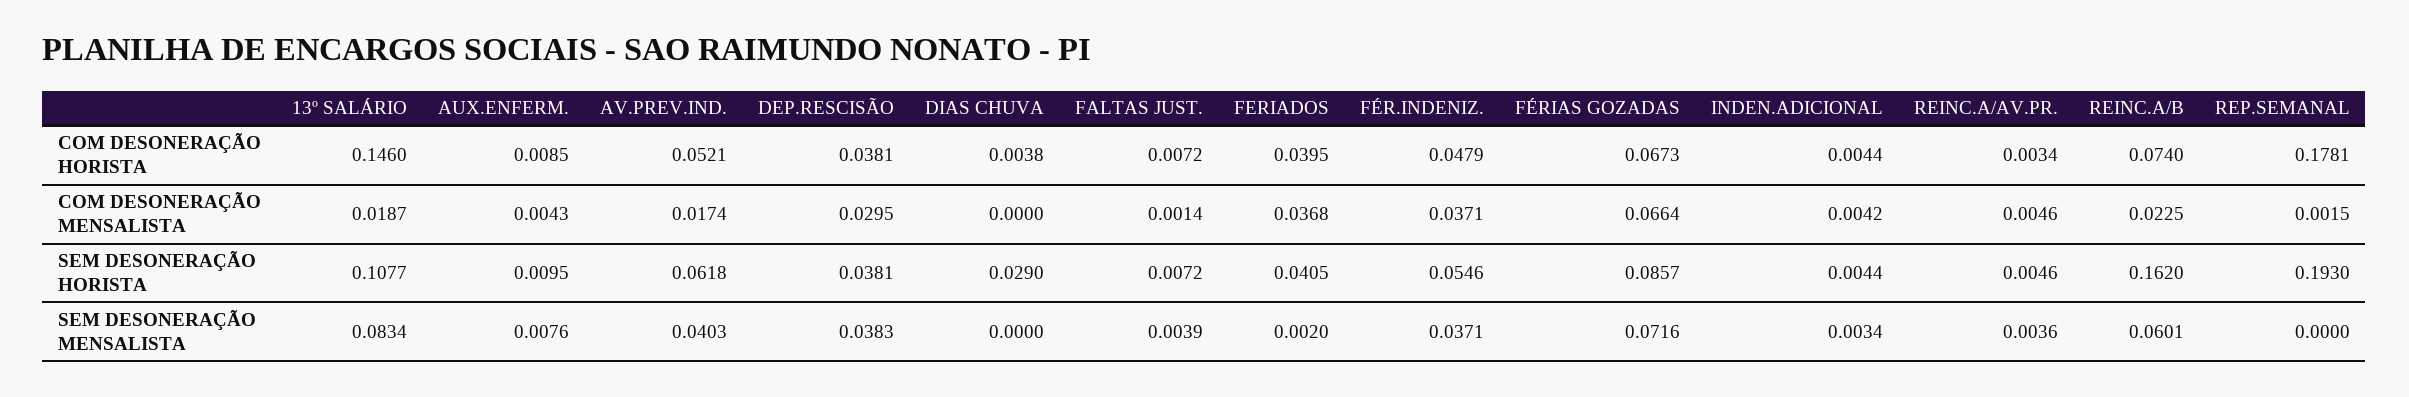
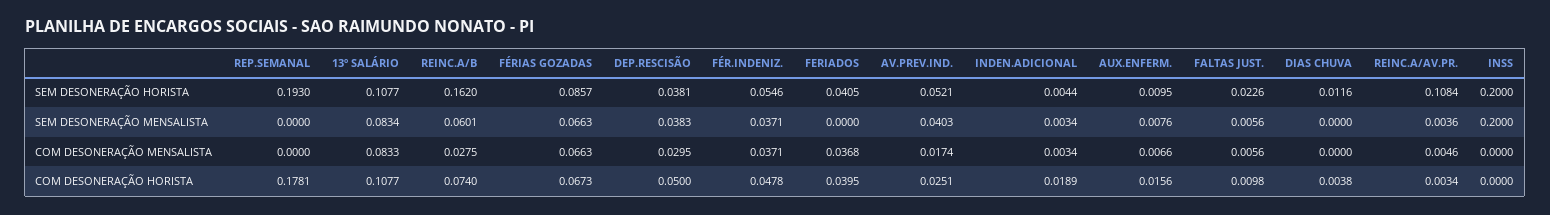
  {
    "13º SALÁRIO": {
-     "COM DESONERAÇÃO HORISTA": 0.146,
+     "COM DESONERAÇÃO HORISTA": 0.1077,
-     "COM DESONERAÇÃO MENSALISTA": 0.0187,
+     "COM DESONERAÇÃO MENSALISTA": 0.0833,
      "SEM DESONERAÇÃO HORISTA": 0.1077,
      "SEM DESONERAÇÃO MENSALISTA": 0.0834
    },
    "AUX.ENFERM.": {
-     "COM DESONERAÇÃO HORISTA": 0.0085,
+     "COM DESONERAÇÃO HORISTA": 0.0156,
-     "COM DESONERAÇÃO MENSALISTA": 0.0043,
+     "COM DESONERAÇÃO MENSALISTA": 0.0066,
      "SEM DESONERAÇÃO HORISTA": 0.0095,
      "SEM DESONERAÇÃO MENSALISTA": 0.0076
    },
    "AV.PREV.IND.": {
-     "COM DESONERAÇÃO HORISTA": 0.0521,
+     "COM DESONERAÇÃO HORISTA": 0.0251,
      "COM DESONERAÇÃO MENSALISTA": 0.0174,
-     "SEM DESONERAÇÃO HORISTA": 0.0618,
+     "SEM DESONERAÇÃO HORISTA": 0.0521,
      "SEM DESONERAÇÃO MENSALISTA": 0.0403
    },
    "DEP.RESCISÃO": {
-     "COM DESONERAÇÃO HORISTA": 0.0381,
+     "COM DESONERAÇÃO HORISTA": 0.05,
      "COM DESONERAÇÃO MENSALISTA": 0.0295,
      "SEM DESONERAÇÃO HORISTA": 0.0381,
      "SEM DESONERAÇÃO MENSALISTA": 0.0383
    },
    "DIAS CHUVA": {
      "COM DESONERAÇÃO HORISTA": 0.0038,
      "COM DESONERAÇÃO MENSALISTA": 0,
-     "SEM DESONERAÇÃO HORISTA": 0.029,
+     "SEM DESONERAÇÃO HORISTA": 0.0116,
      "SEM DESONERAÇÃO MENSALISTA": 0
    },
    "FALTAS JUST.": {
-     "COM DESONERAÇÃO HORISTA": 0.0072,
+     "COM DESONERAÇÃO HORISTA": 0.0098,
-     "COM DESONERAÇÃO MENSALISTA": 0.0014,
+     "COM DESONERAÇÃO MENSALISTA": 0.0056,
-     "SEM DESONERAÇÃO HORISTA": 0.0072,
+     "SEM DESONERAÇÃO HORISTA": 0.0226,
-     "SEM DESONERAÇÃO MENSALISTA": 0.0039
+     "SEM DESONERAÇÃO MENSALISTA": 0.0056
    },
    "FERIADOS": {
      "COM DESONERAÇÃO HORISTA": 0.0395,
      "COM DESONERAÇÃO MENSALISTA": 0.0368,
      "SEM DESONERAÇÃO HORISTA": 0.0405,
-     "SEM DESONERAÇÃO MENSALISTA": 0.002
+     "SEM DESONERAÇÃO MENSALISTA": 0
    },
    "FÉR.INDENIZ.": {
-     "COM DESONERAÇÃO HORISTA": 0.0479,
+     "COM DESONERAÇÃO HORISTA": 0.0478,
      "COM DESONERAÇÃO MENSALISTA": 0.0371,
      "SEM DESONERAÇÃO HORISTA": 0.0546,
      "SEM DESONERAÇÃO MENSALISTA": 0.0371
    },
    "FÉRIAS GOZADAS": {
      "COM DESONERAÇÃO HORISTA": 0.0673,
-     "COM DESONERAÇÃO MENSALISTA": 0.0664,
+     "COM DESONERAÇÃO MENSALISTA": 0.0663,
      "SEM DESONERAÇÃO HORISTA": 0.0857,
-     "SEM DESONERAÇÃO MENSALISTA": 0.0716
+     "SEM DESONERAÇÃO MENSALISTA": 0.0663
    },
    "INDEN.ADICIONAL": {
-     "COM DESONERAÇÃO HORISTA": 0.0044,
+     "COM DESONERAÇÃO HORISTA": 0.0189,
-     "COM DESONERAÇÃO MENSALISTA": 0.0042,
+     "COM DESONERAÇÃO MENSALISTA": 0.0034,
      "SEM DESONERAÇÃO HORISTA": 0.0044,
      "SEM DESONERAÇÃO MENSALISTA": 0.0034
    },
    "REINC.A/AV.PR.": {
      "COM DESONERAÇÃO HORISTA": 0.0034,
      "COM DESONERAÇÃO MENSALISTA": 0.0046,
-     "SEM DESONERAÇÃO HORISTA": 0.0046,
+     "SEM DESONERAÇÃO HORISTA": 0.1084,
      "SEM DESONERAÇÃO MENSALISTA": 0.0036
    },
    "REINC.A/B": {
      "COM DESONERAÇÃO HORISTA": 0.074,
-     "COM DESONERAÇÃO MENSALISTA": 0.0225,
+     "COM DESONERAÇÃO MENSALISTA": 0.0275,
      "SEM DESONERAÇÃO HORISTA": 0.162,
      "SEM DESONERAÇÃO MENSALISTA": 0.0601
    },
    "REP.SEMANAL": {
      "COM DESONERAÇÃO HORISTA": 0.1781,
-     "COM DESONERAÇÃO MENSALISTA": 0.0015,
+     "COM DESONERAÇÃO MENSALISTA": 0,
      "SEM DESONERAÇÃO HORISTA": 0.193,
      "SEM DESONERAÇÃO MENSALISTA": 0
-   }
+   },
+   "INSS": {
+     "SEM DESONERAÇÃO HORISTA": 0.2,
+     "SEM DESONERAÇÃO MENSALISTA": 0.2,
+     "COM DESONERAÇÃO MENSALISTA": 0,
+     "COM DESONERAÇÃO HORISTA": 0
+   }
  }

